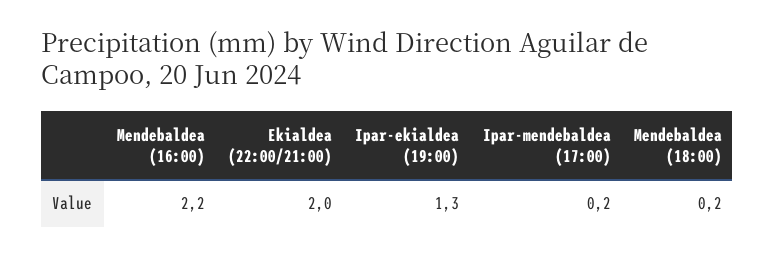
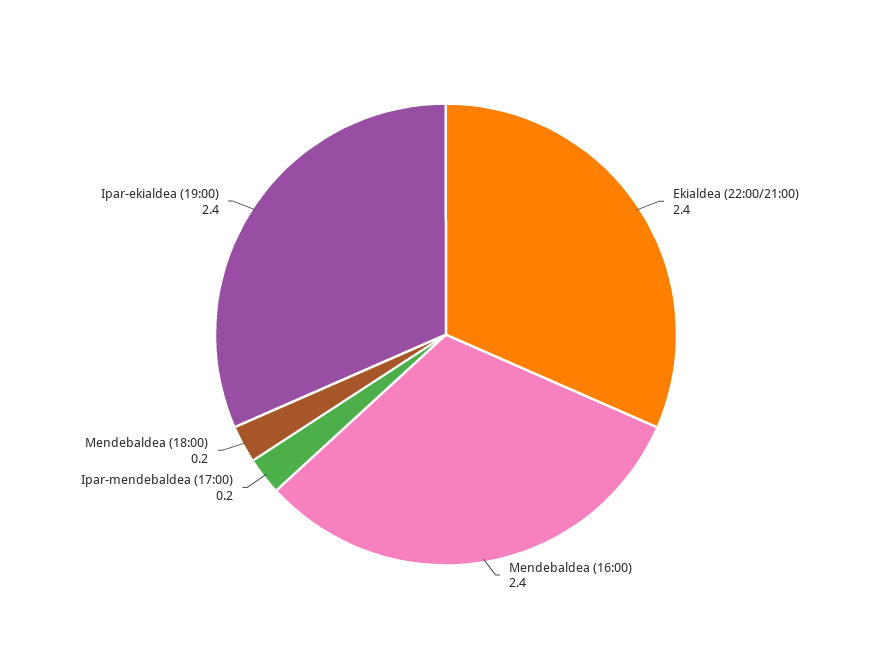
  {
-   "Mendebaldea (16:00)": 2.2,
+   "Mendebaldea (16:00)": 2.4,
-   "Ekialdea (22:00/21:00)": 2,
+   "Ekialdea (22:00/21:00)": 2.4,
-   "Ipar-ekialdea (19:00)": 1.3,
+   "Ipar-ekialdea (19:00)": 2.4,
    "Ipar-mendebaldea (17:00)": 0.2,
    "Mendebaldea (18:00)": 0.2
  }

